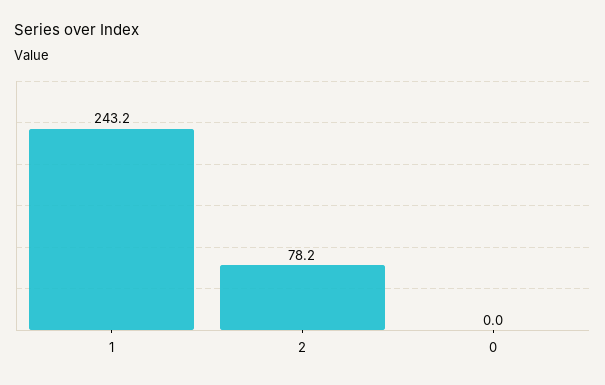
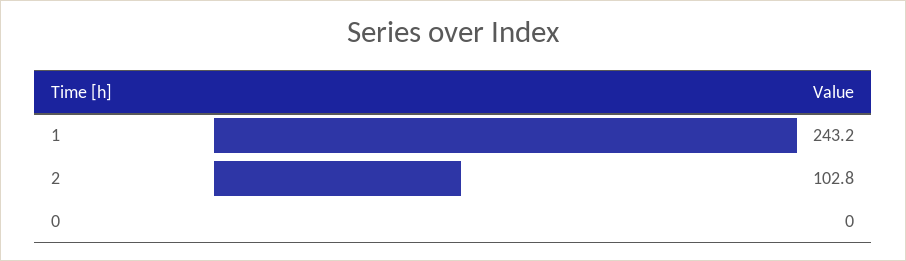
  {
    "1": 243.2,
-   "2": 78.2,
+   "2": 102.8,
    "0": 0
  }

